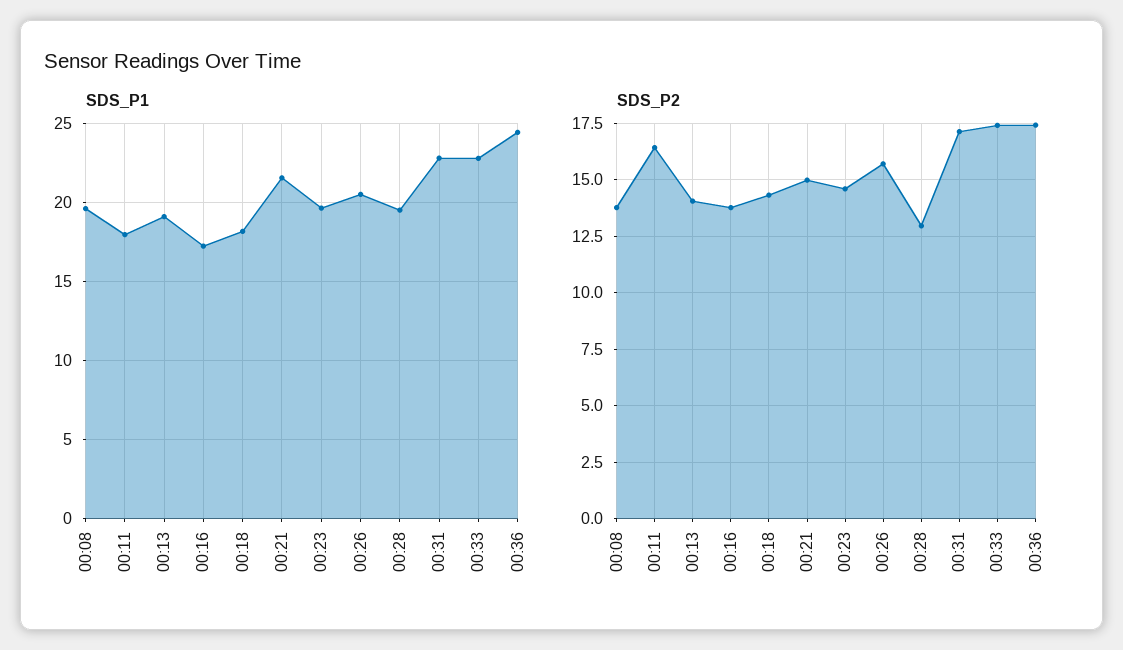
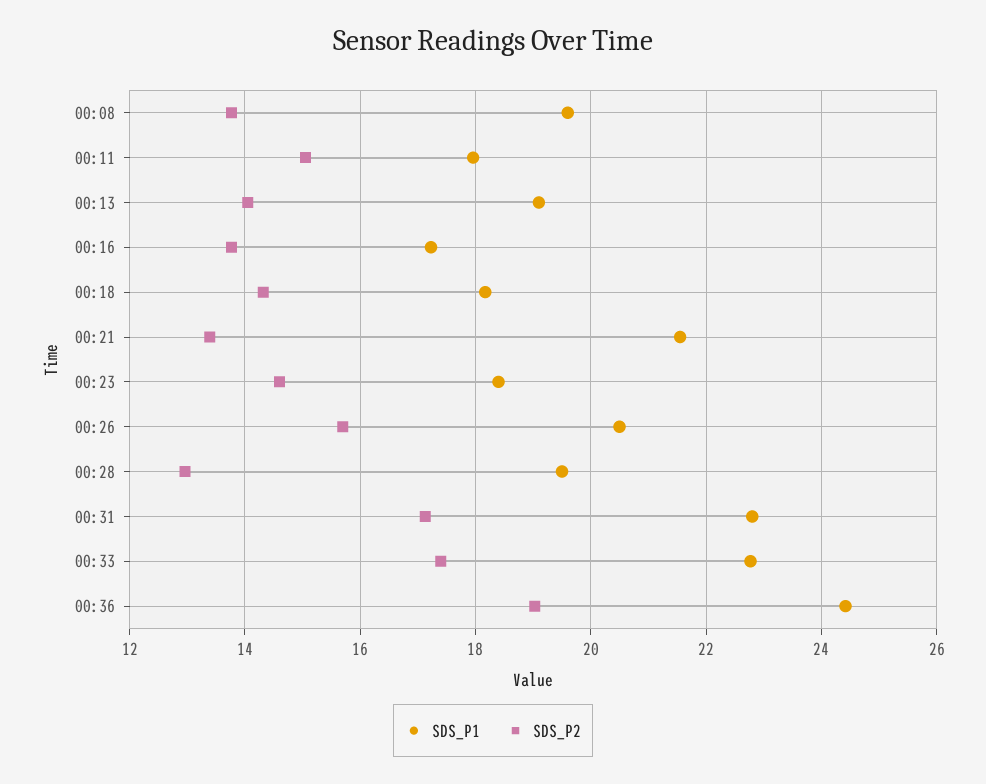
  {
    "SDS_P1": {
      "00:08": 19.6,
      "00:11": 18,
      "00:13": 19.2,
      "00:16": 17.2,
      "00:18": 18.2,
      "00:21": 21.6,
-     "00:23": 19.5,
+     "00:23": 18.4,
      "00:26": 20.6,
      "00:28": 19.6,
      "00:31": 22.8,
      "00:33": 22.8,
      "00:36": 24.4
    },
    "SDS_P2": {
      "00:08": 13.8,
-     "00:11": 16.5,
+     "00:11": 15,
      "00:13": 14,
      "00:16": 13.8,
      "00:18": 14.4,
-     "00:21": 15,
+     "00:21": 13.4,
      "00:23": 14.6,
      "00:26": 15.8,
      "00:28": 13,
      "00:31": 17.2,
      "00:33": 17.4,
-     "00:36": 17.5
+     "00:36": 19
    }
  }

